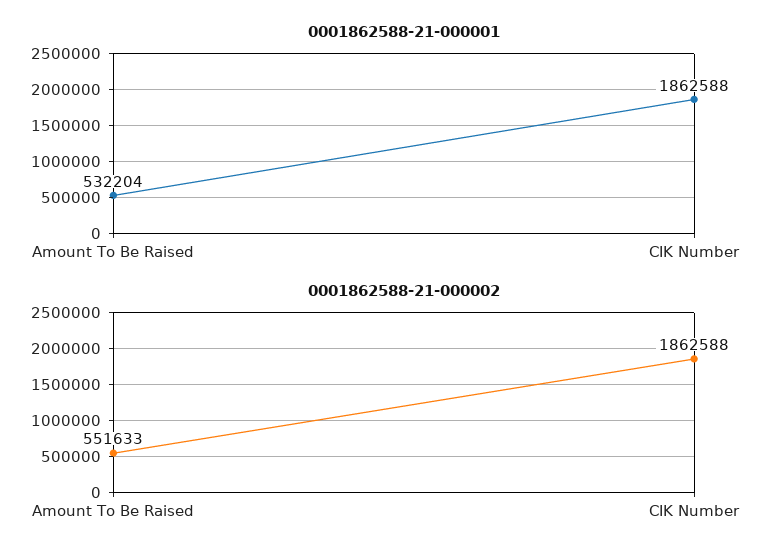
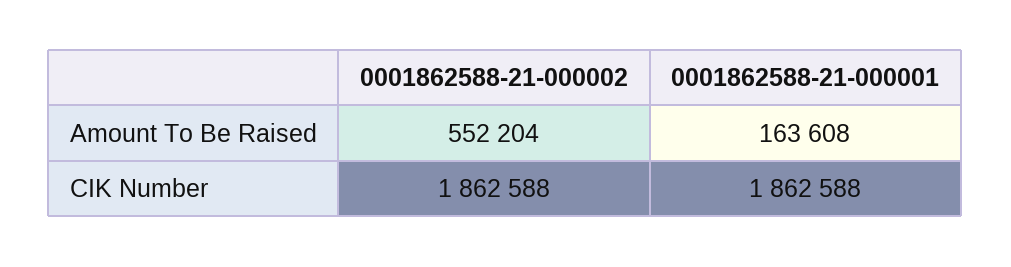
  {
    "0001862588-21-000001": {
-     "Amount To Be Raised": 532204,
+     "Amount To Be Raised": 163608,
      "CIK Number": 1862588
    },
    "0001862588-21-000002": {
-     "Amount To Be Raised": 551633,
+     "Amount To Be Raised": 552204,
      "CIK Number": 1862588
    }
  }

